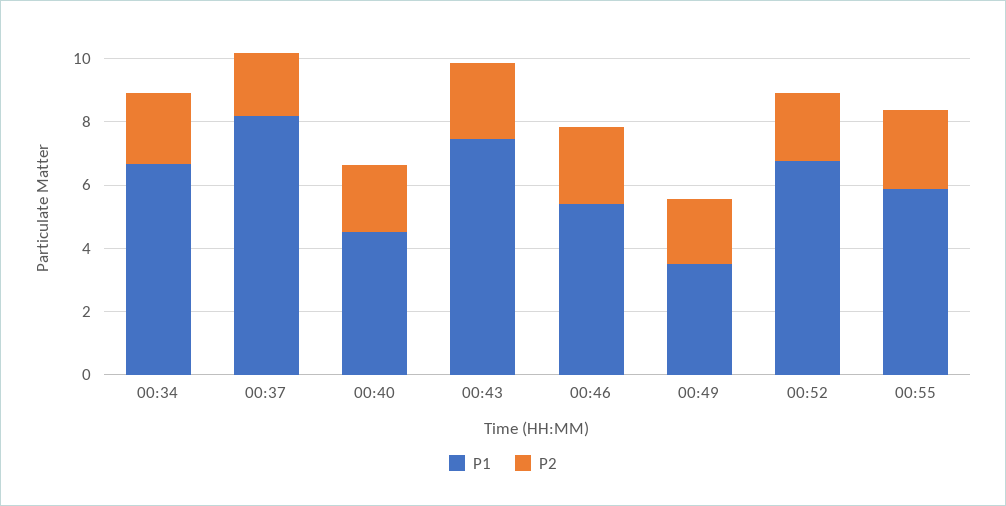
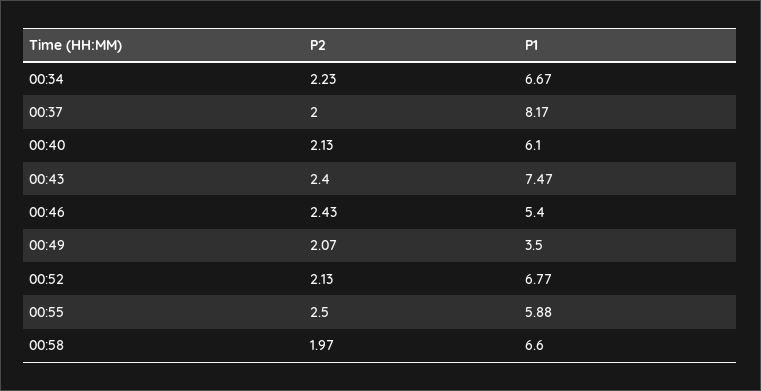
  {
    "P1": {
      "00:34": 6.67,
      "00:37": 8.17,
-     "00:40": 4.5,
+     "00:40": 6.1,
      "00:43": 7.47,
      "00:46": 5.4,
      "00:49": 3.5,
      "00:52": 6.77,
-     "00:55": 5.88
+     "00:55": 5.88,
+     "00:58": 6.6
    },
    "P2": {
      "00:34": 2.23,
      "00:37": 2,
      "00:40": 2.13,
      "00:43": 2.4,
      "00:46": 2.43,
      "00:49": 2.07,
      "00:52": 2.13,
-     "00:55": 2.5
+     "00:55": 2.5,
+     "00:58": 1.97
    }
  }

